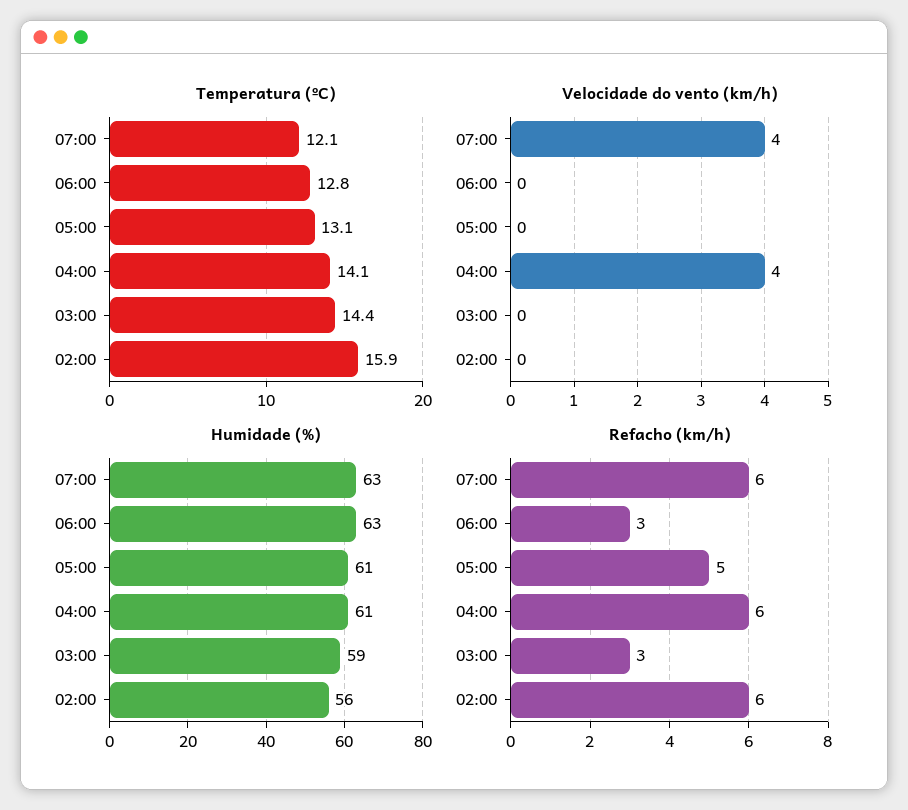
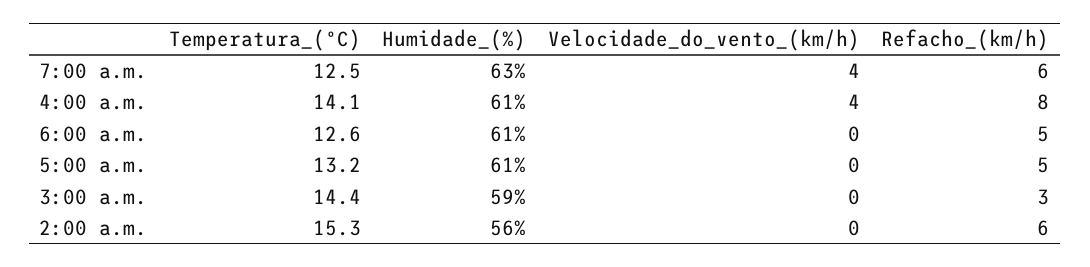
  {
    "Temperatura (ºC)": {
-     "07:00": 12.1,
+     "07:00": 12.5,
-     "06:00": 12.8,
+     "06:00": 12.6,
-     "05:00": 13.1,
+     "05:00": 13.2,
      "04:00": 14.1,
      "03:00": 14.4,
-     "02:00": 15.9
+     "02:00": 15.3
    },
    "Velocidade do vento (km/h)": {
      "07:00": 4,
      "06:00": 0,
      "05:00": 0,
      "04:00": 4,
      "03:00": 0,
      "02:00": 0
    },
    "Humidade (%)": {
      "07:00": 63,
-     "06:00": 63,
+     "06:00": 61,
      "05:00": 61,
      "04:00": 61,
      "03:00": 59,
      "02:00": 56
    },
    "Refacho (km/h)": {
      "07:00": 6,
-     "06:00": 3,
+     "06:00": 5,
      "05:00": 5,
-     "04:00": 6,
+     "04:00": 8,
      "03:00": 3,
      "02:00": 6
    }
  }

